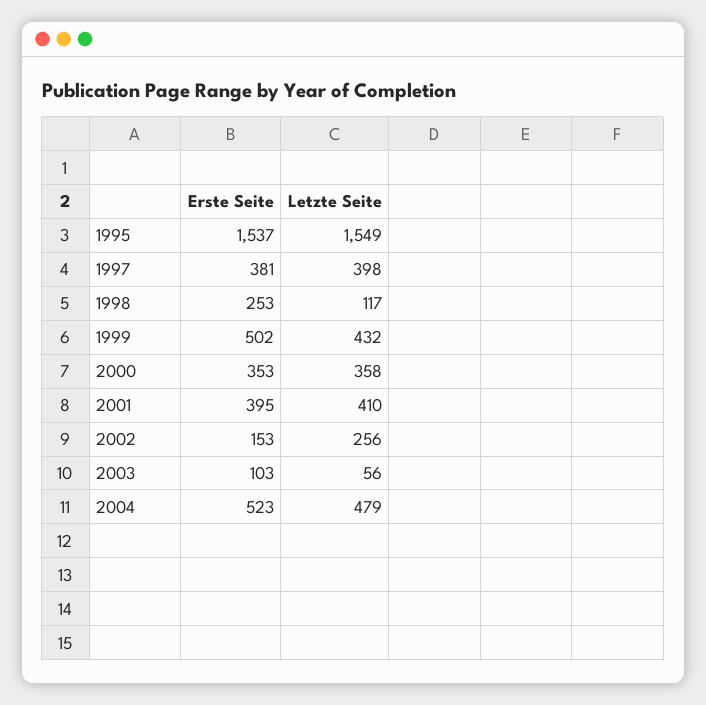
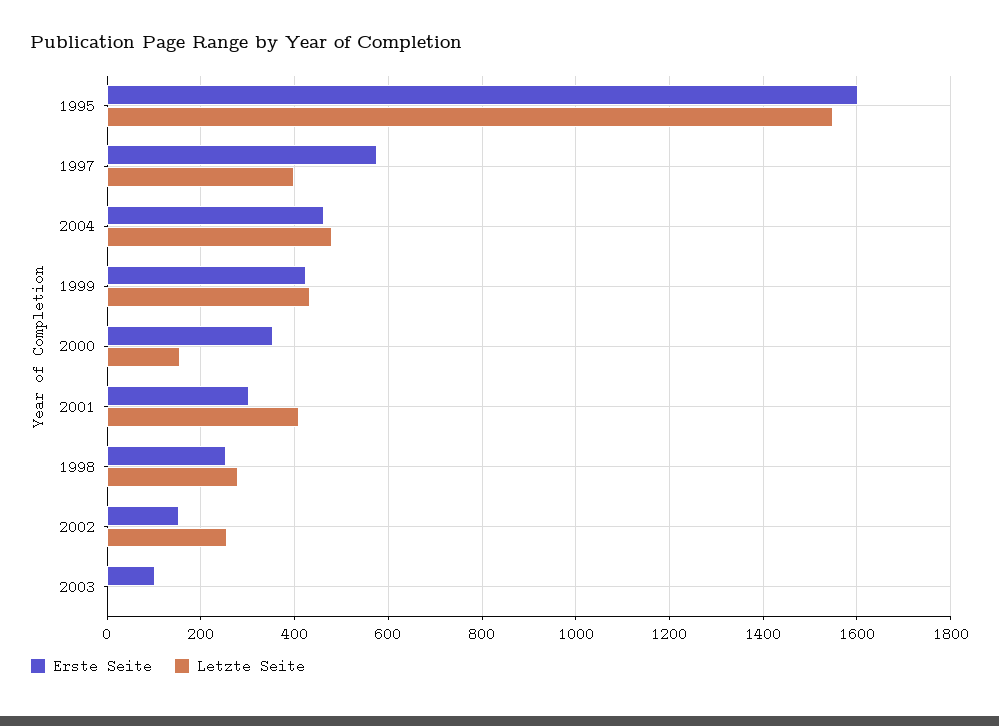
  {
    "Erste Seite": {
-     "1995": 1537,
+     "1995": 1600,
-     "1997": 381,
+     "1997": 580,
      "1998": 253,
-     "1999": 502,
+     "1999": 420,
      "2000": 353,
-     "2001": 395,
+     "2001": 300,
      "2002": 153,
      "2003": 103,
-     "2004": 523
+     "2004": 460
    },
    "Letzte Seite": {
      "1995": 1549,
      "1997": 398,
-     "1998": 117,
+     "1998": 280,
      "1999": 432,
-     "2000": 358,
+     "2000": 160,
      "2001": 410,
      "2002": 256,
-     "2003": 56,
+     "2003": 0,
      "2004": 479
    }
  }

